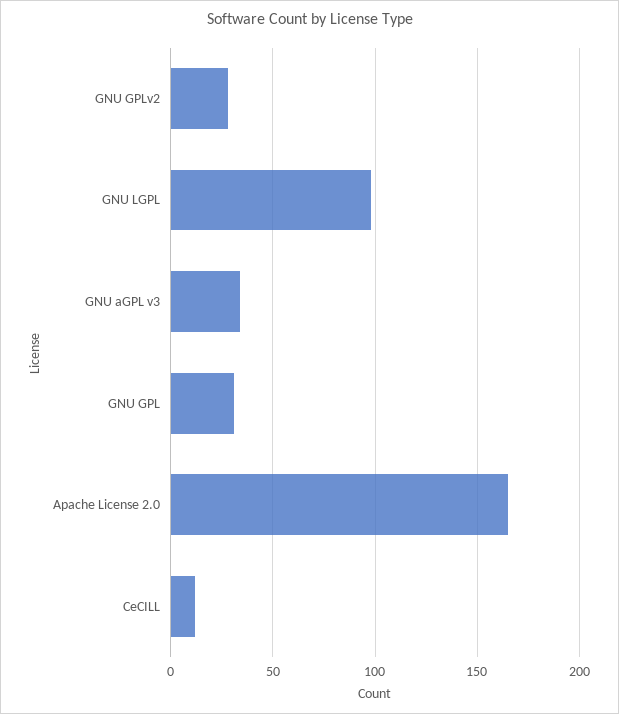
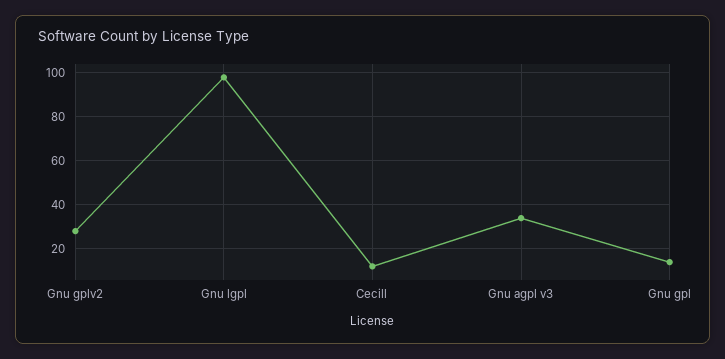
  {
    "GNU GPLv2": 30,
    "GNU LGPL": 100,
    "GNU aGPL v3": 35,
-   "GNU GPL": 30,
+   "GNU GPL": 15,
-   "Apache License 2.0": 165,
    "CeCILL": 10
  }

